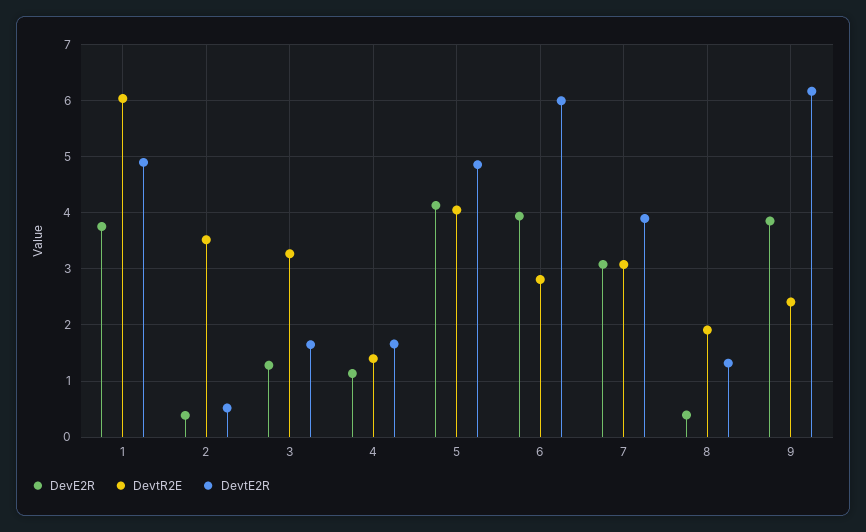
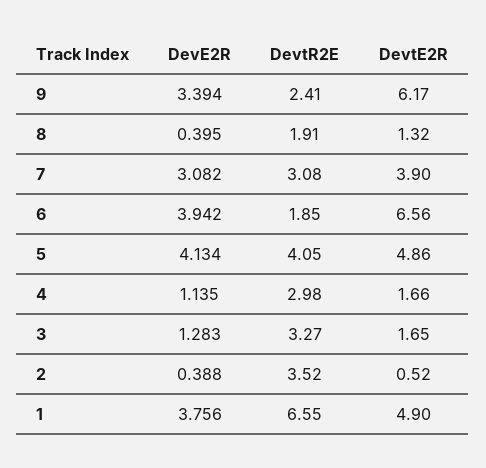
  {
    "DevE2R": {
      "1": 3.756,
      "2": 0.388,
      "3": 1.283,
      "4": 1.135,
      "5": 4.134,
      "6": 3.942,
      "7": 3.082,
      "8": 0.395,
-     "9": 3.8
+     "9": 3.394
    },
    "DevtR2E": {
-     "1": 6,
+     "1": 6.55,
      "2": 3.52,
      "3": 3.27,
-     "4": 1.4,
+     "4": 2.98,
      "5": 4.05,
-     "6": 2.8,
+     "6": 1.85,
      "7": 3.08,
      "8": 1.91,
      "9": 2.41
    },
    "DevtE2R": {
      "1": 4.9,
      "2": 0.52,
      "3": 1.65,
      "4": 1.66,
      "5": 4.86,
-     "6": 6,
+     "6": 6.56,
      "7": 3.9,
      "8": 1.32,
      "9": 6.17
    }
  }

